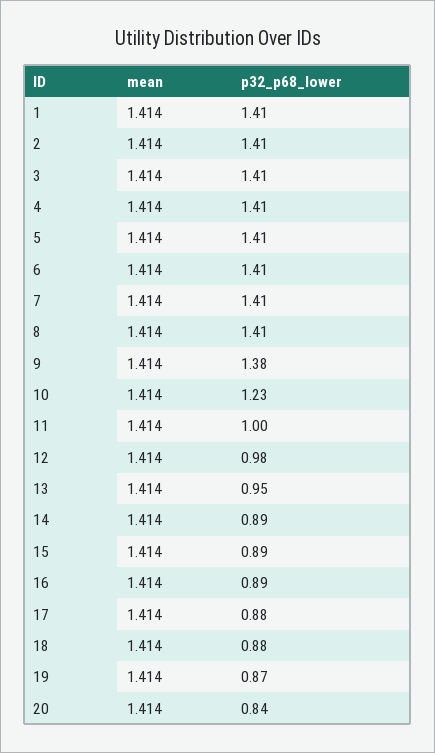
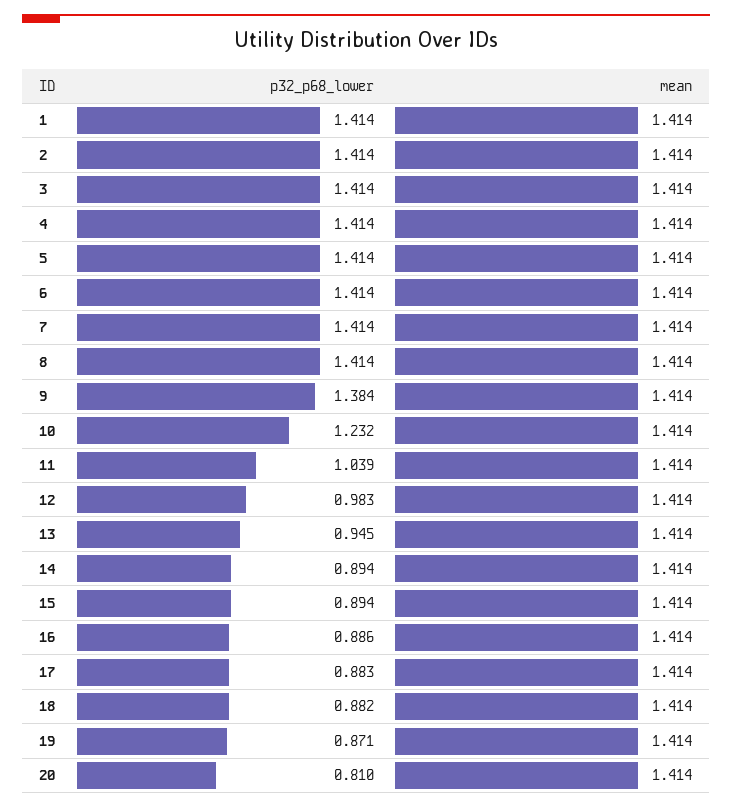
  {
    "mean": {
      "1": 1.414,
      "2": 1.414,
      "3": 1.414,
      "4": 1.414,
      "5": 1.414,
      "6": 1.414,
      "7": 1.414,
      "8": 1.414,
      "9": 1.414,
      "10": 1.414,
      "11": 1.414,
      "12": 1.414,
      "13": 1.414,
      "14": 1.414,
      "15": 1.414,
      "16": 1.414,
      "17": 1.414,
      "18": 1.414,
      "19": 1.414,
      "20": 1.414
    },
    "p32_p68_lower": {
      "1": 1.414,
      "2": 1.414,
      "3": 1.414,
      "4": 1.414,
      "5": 1.414,
      "6": 1.414,
      "7": 1.414,
      "8": 1.414,
      "9": 1.384,
      "10": 1.232,
-     "11": 1,
+     "11": 1.039,
      "12": 0.983,
      "13": 0.945,
      "14": 0.894,
      "15": 0.894,
      "16": 0.886,
      "17": 0.883,
      "18": 0.882,
      "19": 0.871,
-     "20": 0.84
+     "20": 0.81
    }
  }

